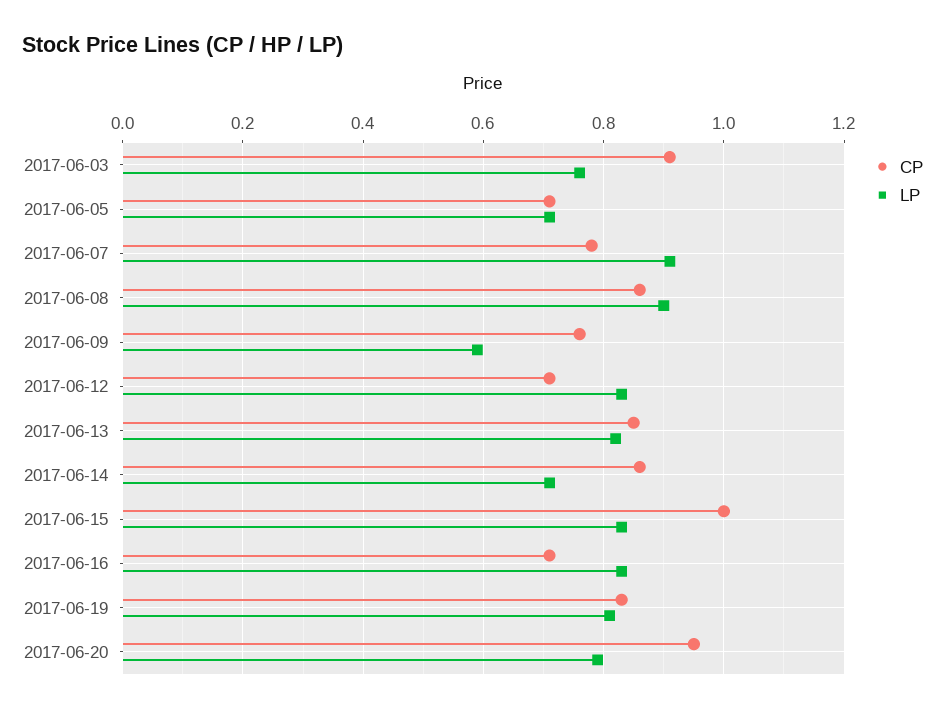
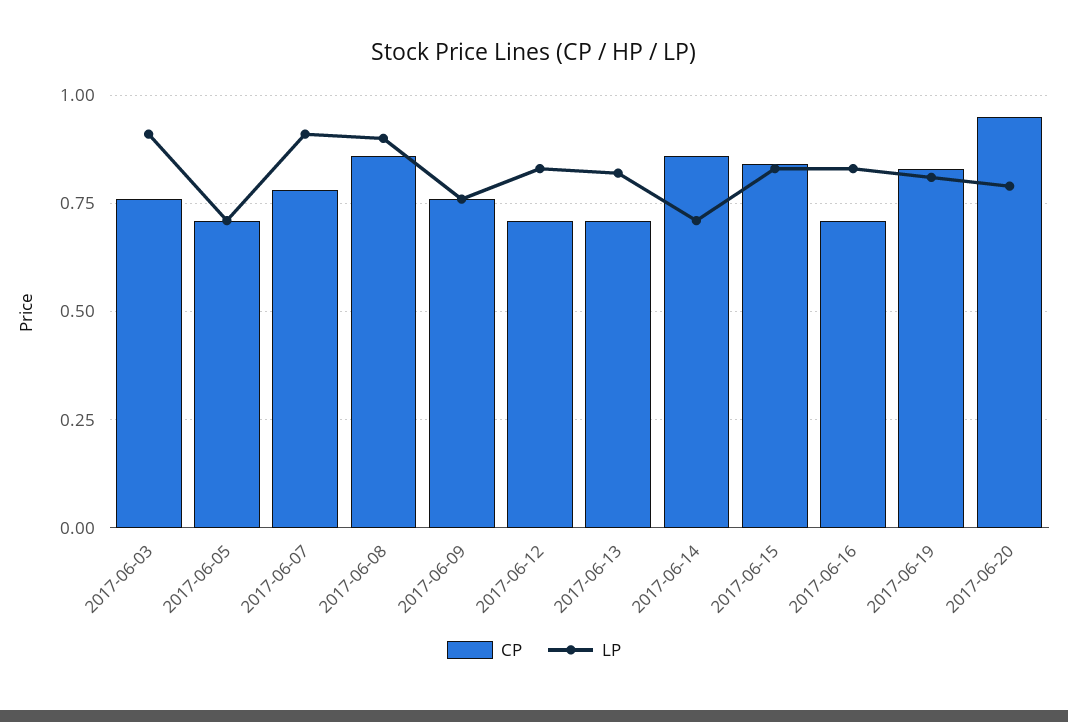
  {
    "CP": {
-     "2017-06-03": 0.9,
+     "2017-06-03": 0.75,
      "2017-06-05": 0.7,
      "2017-06-07": 0.8,
      "2017-06-08": 0.85,
      "2017-06-09": 0.75,
      "2017-06-12": 0.7,
-     "2017-06-13": 0.85,
+     "2017-06-13": 0.7,
      "2017-06-14": 0.85,
-     "2017-06-15": 1,
+     "2017-06-15": 0.85,
      "2017-06-16": 0.7,
      "2017-06-19": 0.85,
      "2017-06-20": 0.95
    },
    "LP": {
-     "2017-06-03": 0.75,
+     "2017-06-03": 0.9,
      "2017-06-05": 0.7,
      "2017-06-07": 0.9,
      "2017-06-08": 0.9,
-     "2017-06-09": 0.6,
+     "2017-06-09": 0.75,
      "2017-06-12": 0.85,
      "2017-06-13": 0.8,
      "2017-06-14": 0.7,
      "2017-06-15": 0.85,
      "2017-06-16": 0.85,
      "2017-06-19": 0.8,
      "2017-06-20": 0.8
    }
  }

